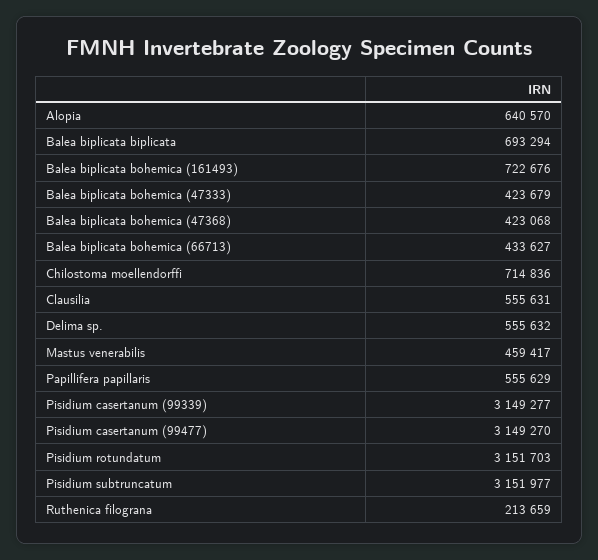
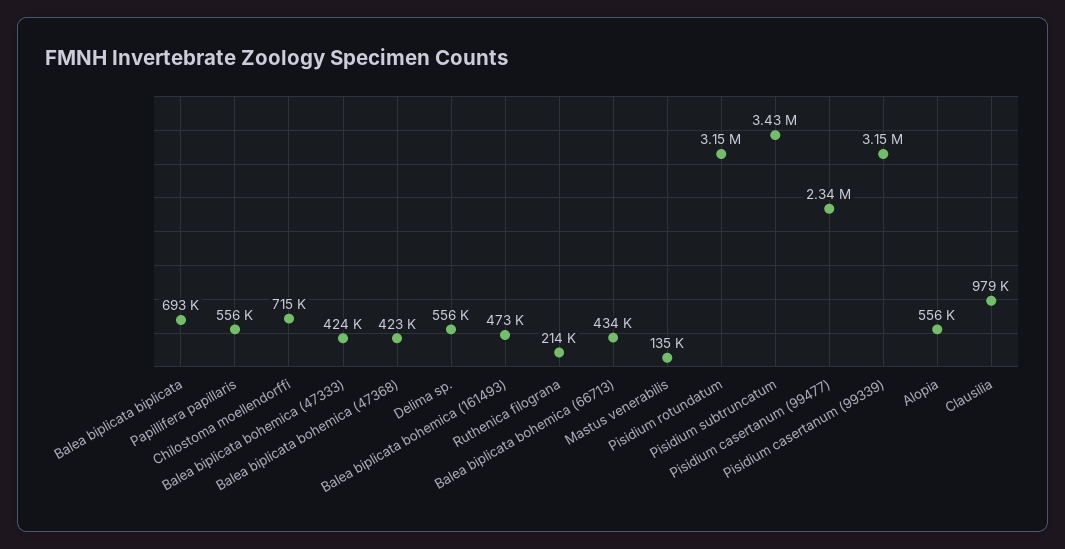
  {
-   "Alopia": 640570,
+   "Alopia": 556000,
    "Balea biplicata biplicata": 693294,
-   "Balea biplicata bohemica (161493)": 722676,
+   "Balea biplicata bohemica (161493)": 473000,
    "Balea biplicata bohemica (47333)": 423679,
    "Balea biplicata bohemica (47368)": 423068,
    "Balea biplicata bohemica (66713)": 433627,
    "Chilostoma moellendorffi": 714836,
-   "Clausilia": 555631,
+   "Clausilia": 979000,
    "Delima sp.": 555632,
-   "Mastus venerabilis": 459417,
+   "Mastus venerabilis": 135000,
    "Papillifera papillaris": 555629,
    "Pisidium casertanum (99339)": 3149277,
-   "Pisidium casertanum (99477)": 3149270,
+   "Pisidium casertanum (99477)": 2340000,
    "Pisidium rotundatum": 3151703,
-   "Pisidium subtruncatum": 3151977,
+   "Pisidium subtruncatum": 3430000,
    "Ruthenica filograna": 213659
  }

